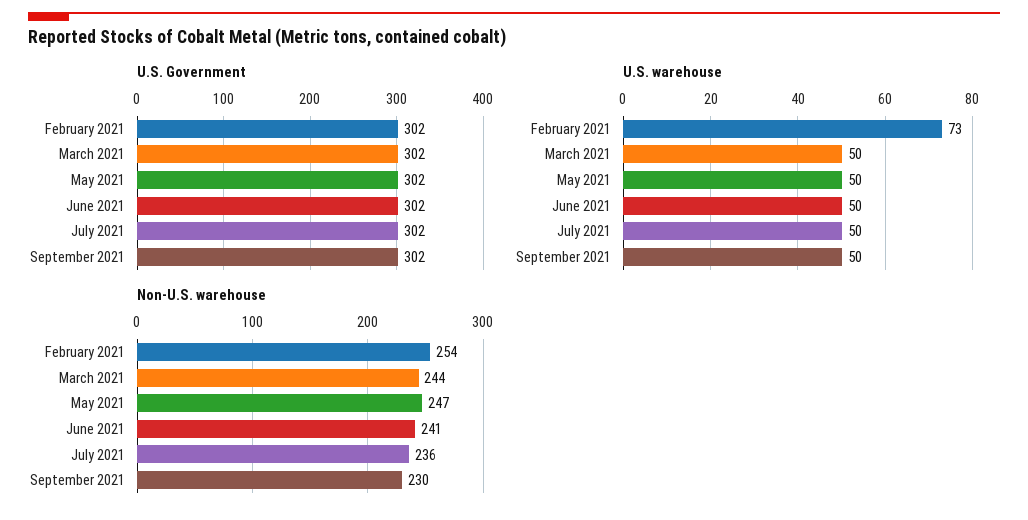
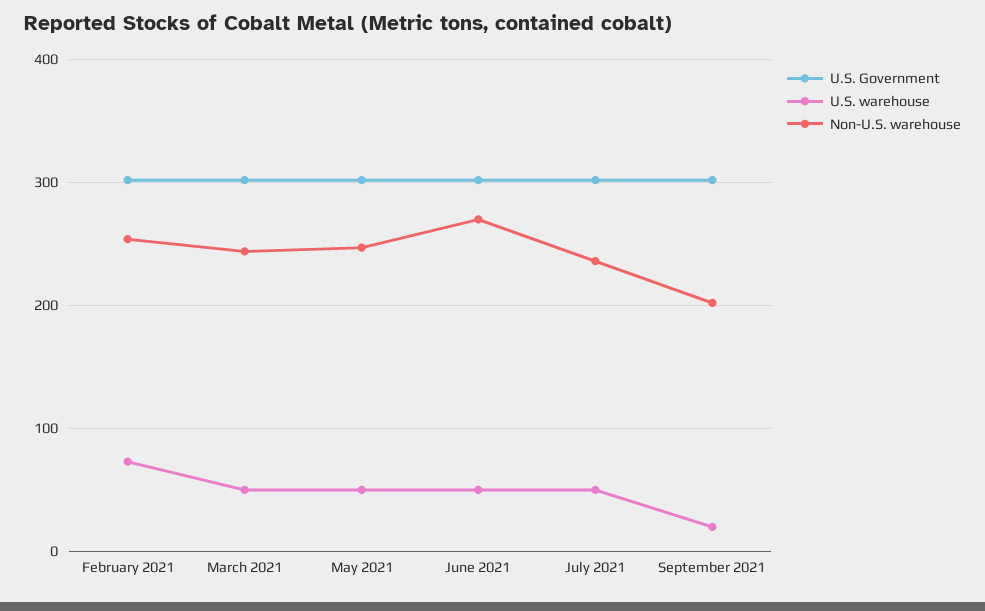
  {
    "U.S. Government": {
      "February 2021": 302,
      "March 2021": 302,
      "May 2021": 302,
      "June 2021": 302,
      "July 2021": 302,
      "September 2021": 302
    },
    "U.S. warehouse": {
      "February 2021": 73,
      "March 2021": 50,
      "May 2021": 50,
      "June 2021": 50,
      "July 2021": 50,
-     "September 2021": 50
+     "September 2021": 20
    },
    "Non-U.S. warehouse": {
      "February 2021": 254,
      "March 2021": 244,
      "May 2021": 247,
-     "June 2021": 241,
+     "June 2021": 270,
      "July 2021": 236,
-     "September 2021": 230
+     "September 2021": 200
    }
  }

